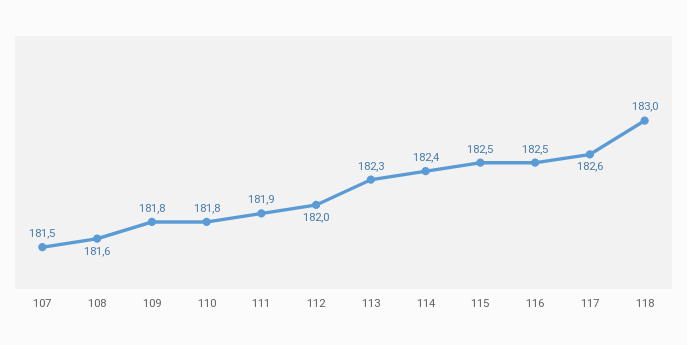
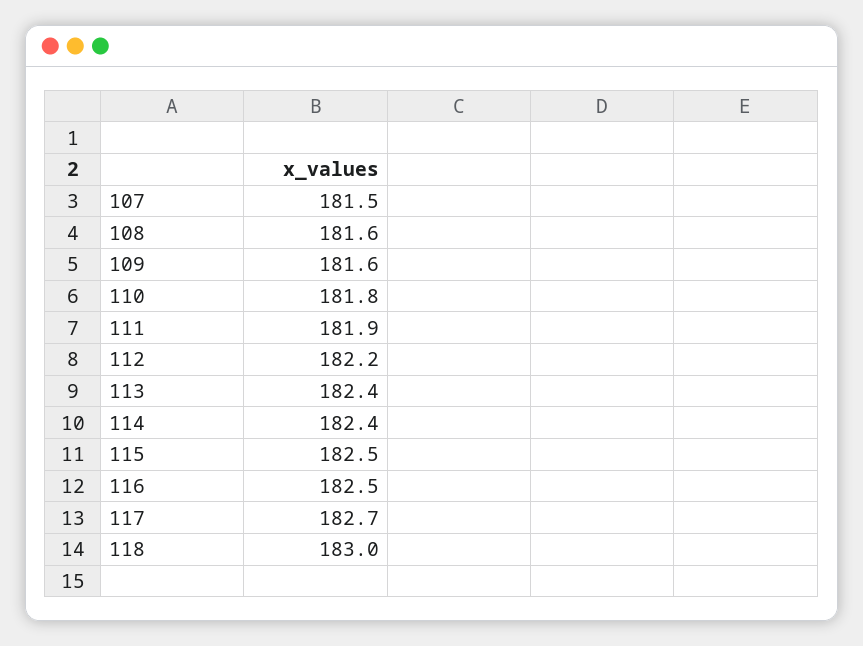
  {
    "107": 181.5,
    "108": 181.6,
-   "109": 181.8,
+   "109": 181.6,
    "110": 181.8,
    "111": 181.9,
-   "112": 182,
+   "112": 182.2,
-   "113": 182.3,
+   "113": 182.4,
    "114": 182.4,
    "115": 182.5,
    "116": 182.5,
-   "117": 182.6,
+   "117": 182.7,
    "118": 183
  }

